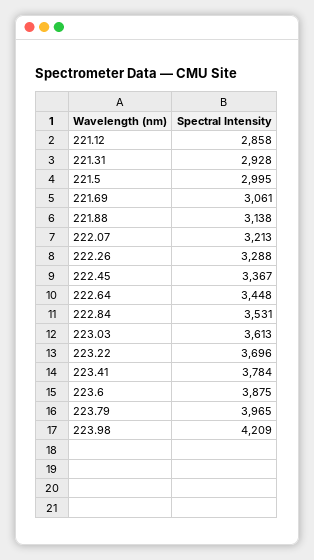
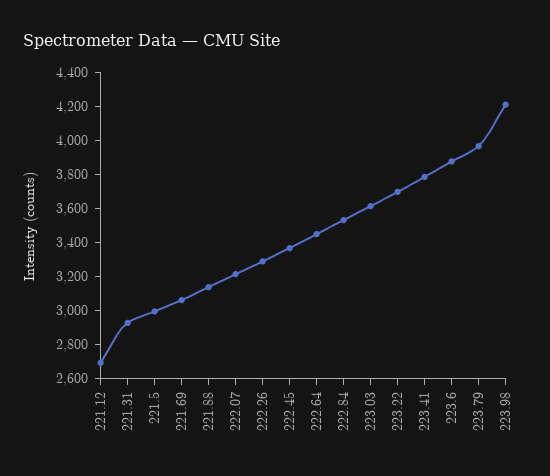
  {
-   "221.12": 2858,
+   "221.12": 2700,
    "221.31": 2928,
    "221.5": 2995,
    "221.69": 3061,
    "221.88": 3138,
    "222.07": 3213,
    "222.26": 3288,
    "222.45": 3367,
    "222.64": 3448,
    "222.84": 3531,
    "223.03": 3613,
    "223.22": 3696,
    "223.41": 3784,
    "223.6": 3875,
    "223.79": 3965,
    "223.98": 4209
  }

